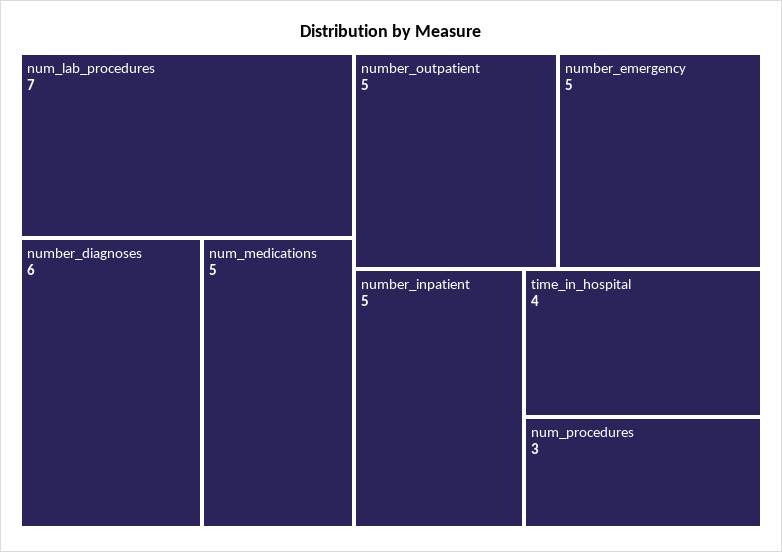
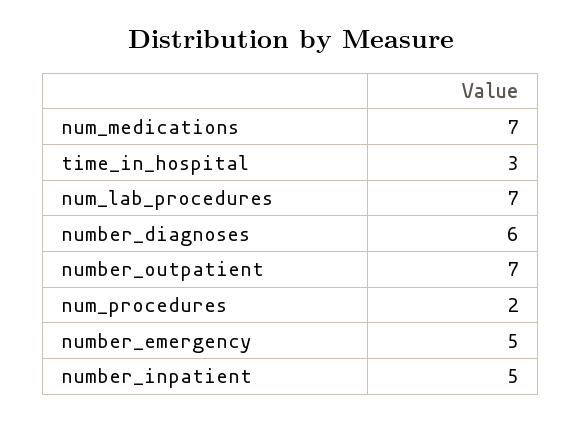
  {
    "num_lab_procedures": 7,
    "number_diagnoses": 6,
-   "num_medications": 5,
+   "num_medications": 7,
-   "number_outpatient": 5,
+   "number_outpatient": 7,
    "number_emergency": 5,
    "number_inpatient": 5,
-   "time_in_hospital": 4,
+   "time_in_hospital": 3,
-   "num_procedures": 3
+   "num_procedures": 2
  }

